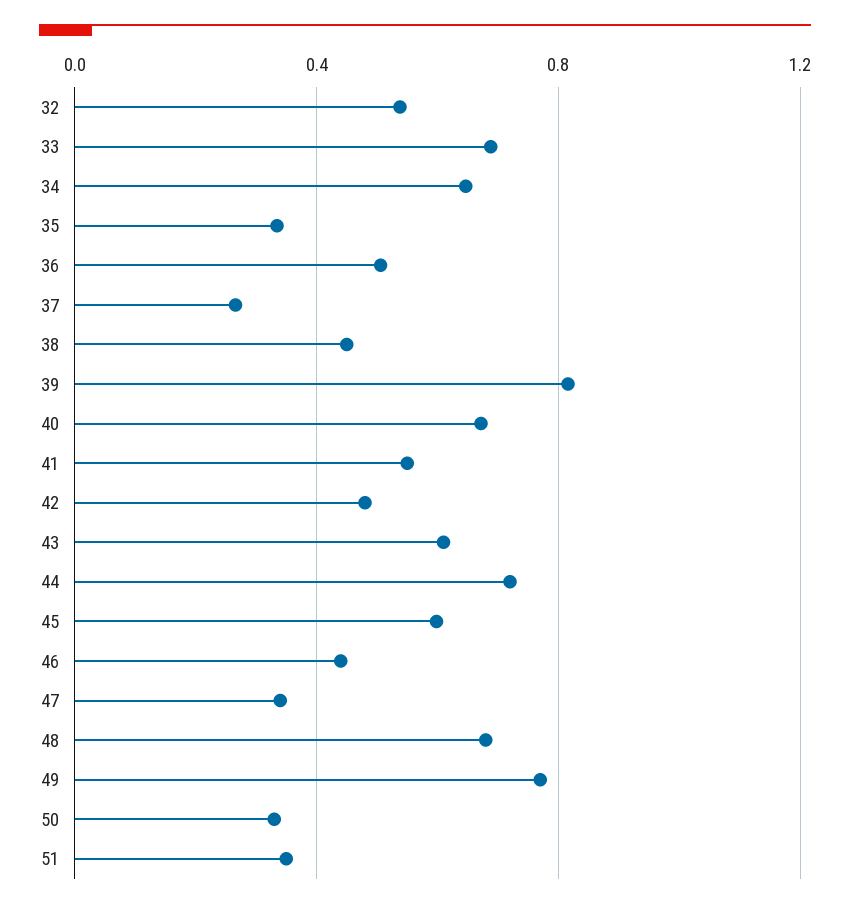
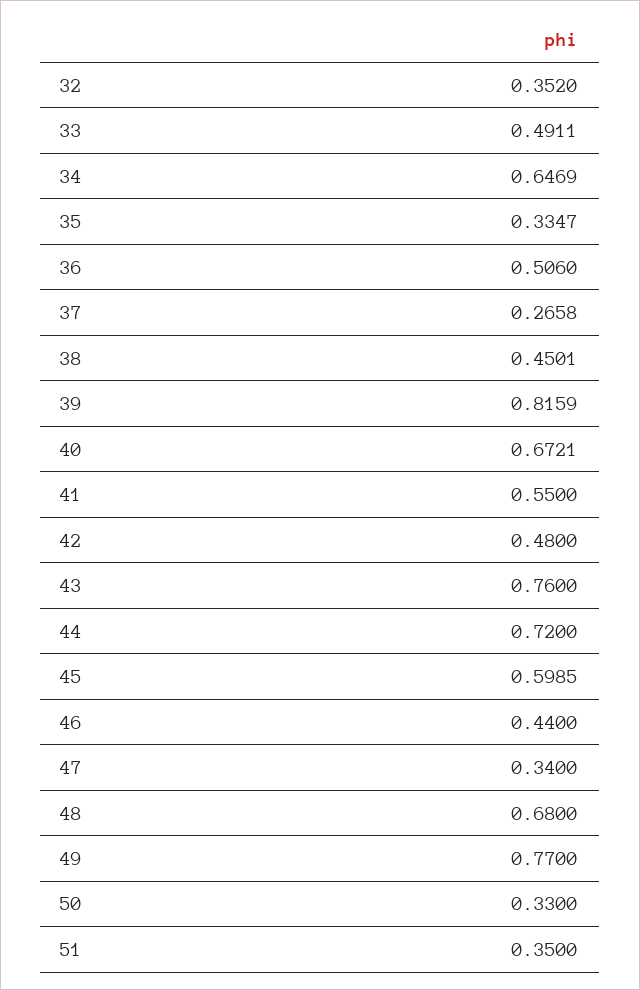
  {
-   "32": 0.55,
+   "32": 0.352,
-   "33": 0.7,
+   "33": 0.4911,
    "34": 0.6469,
    "35": 0.3347,
    "36": 0.506,
    "37": 0.2658,
    "38": 0.4501,
    "39": 0.8159,
    "40": 0.6721,
    "41": 0.55,
    "42": 0.48,
-   "43": 0.6,
+   "43": 0.76,
    "44": 0.72,
    "45": 0.5985,
    "46": 0.44,
    "47": 0.34,
    "48": 0.68,
    "49": 0.77,
    "50": 0.33,
    "51": 0.35
  }

